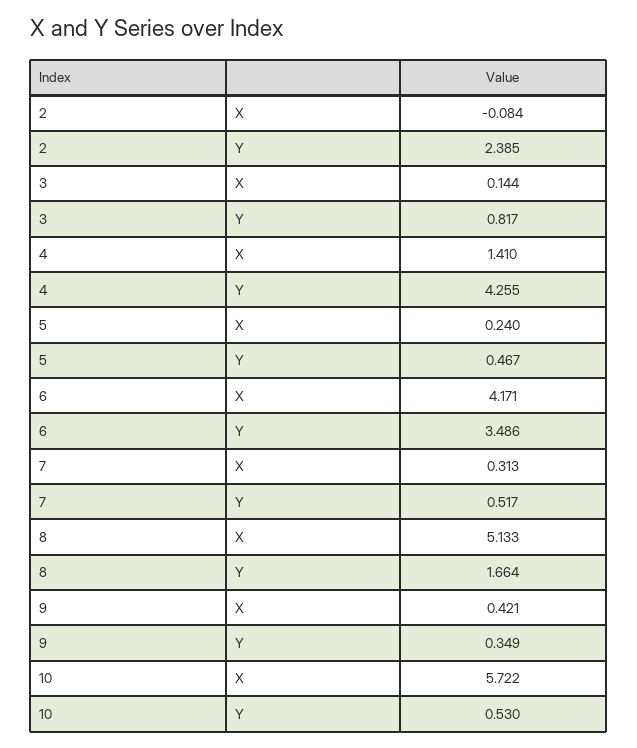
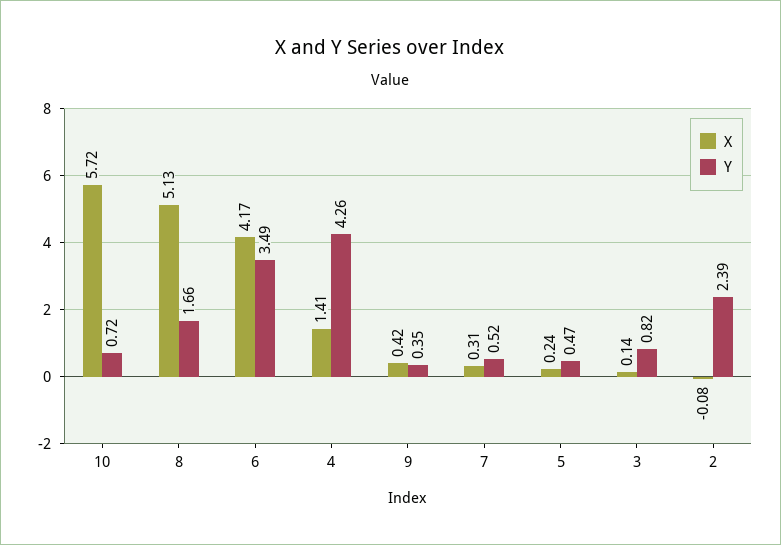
  {
    "X": {
      "2": -0.084,
      "3": 0.144,
      "4": 1.41,
      "5": 0.24,
      "6": 4.171,
      "7": 0.313,
      "8": 5.133,
      "9": 0.421,
      "10": 5.722
    },
    "Y": {
      "2": 2.385,
      "3": 0.817,
      "4": 4.255,
      "5": 0.467,
      "6": 3.486,
      "7": 0.517,
      "8": 1.664,
      "9": 0.349,
-     "10": 0.53
+     "10": 0.72
    }
  }

